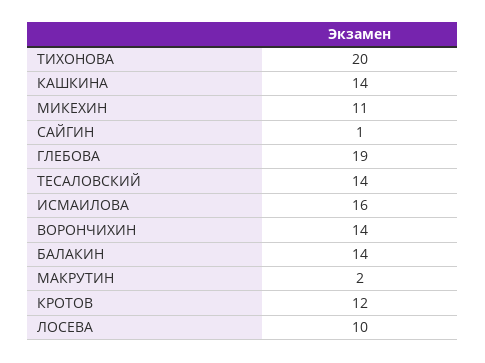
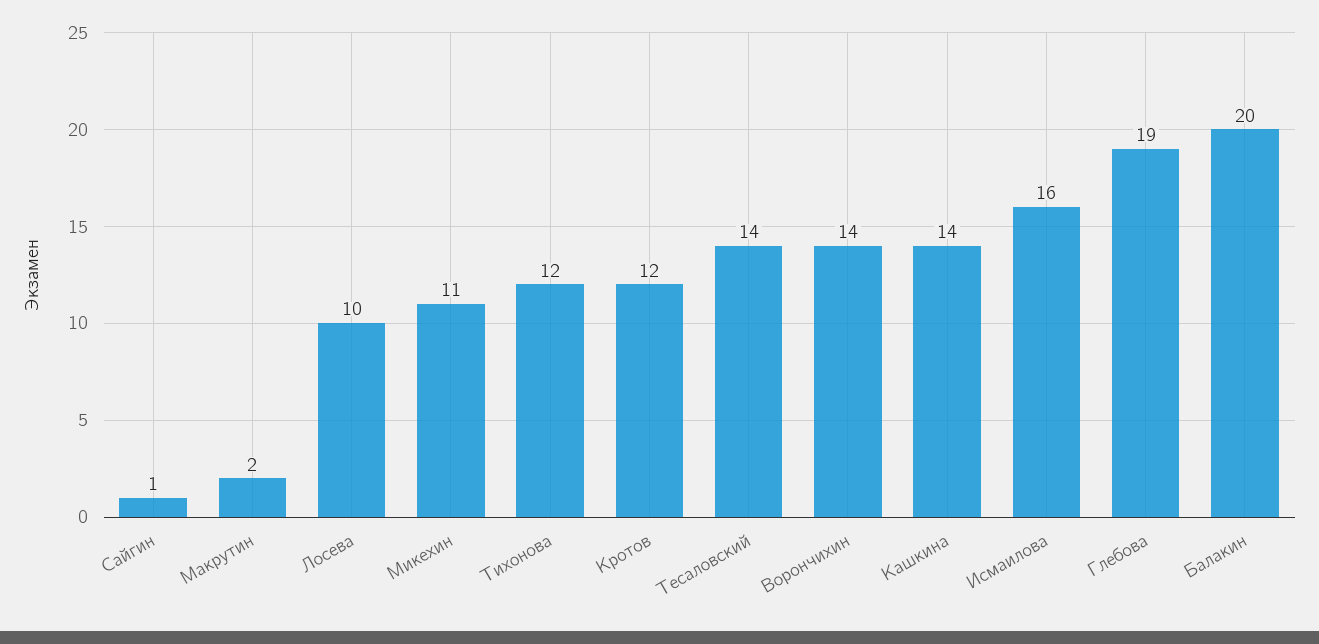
  {
-   "ТИХОНОВА": 20,
+   "ТИХОНОВА": 12,
    "КАШКИНА": 14,
    "МИКЕХИН": 11,
    "САЙГИН": 1,
    "ГЛЕБОВА": 19,
    "ТЕСАЛОВСКИЙ": 14,
    "ИСМАИЛОВА": 16,
    "ВОРОНЧИХИН": 14,
-   "БАЛАКИН": 14,
+   "БАЛАКИН": 20,
    "МАКРУТИН": 2,
    "КРОТОВ": 12,
    "ЛОСЕВА": 10
  }

